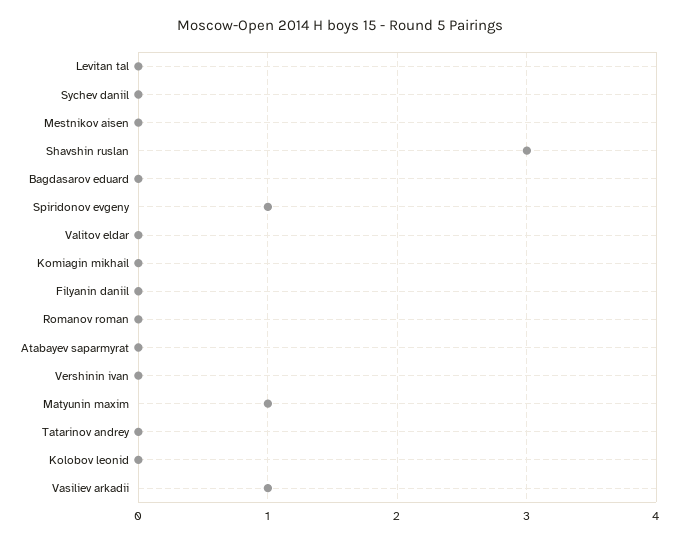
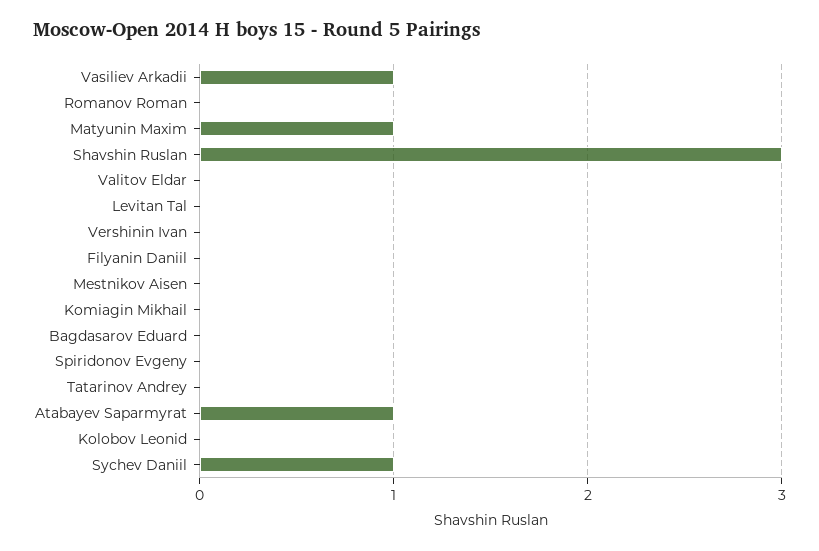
  {
    "Levitan tal": 0,
-   "Sychev daniil": 0,
+   "Sychev daniil": 1,
    "Mestnikov aisen": 0,
    "Shavshin ruslan": 3,
    "Bagdasarov eduard": 0,
-   "Spiridonov evgeny": 1,
+   "Spiridonov evgeny": 0,
    "Valitov eldar": 0,
    "Komiagin mikhail": 0,
    "Filyanin daniil": 0,
    "Romanov roman": 0,
-   "Atabayev saparmyrat": 0,
+   "Atabayev saparmyrat": 1,
    "Vershinin ivan": 0,
    "Matyunin maxim": 1,
    "Tatarinov andrey": 0,
    "Kolobov leonid": 0,
    "Vasiliev arkadii": 1
  }

